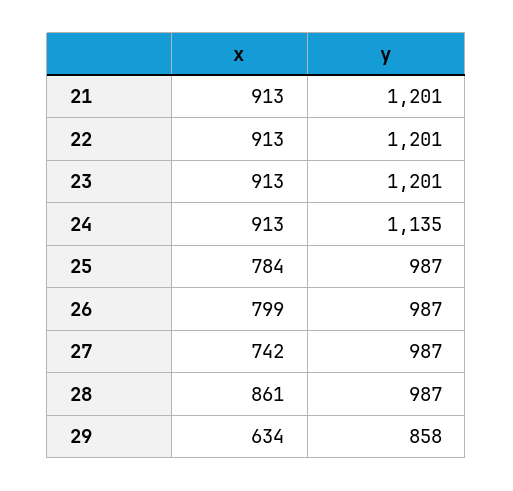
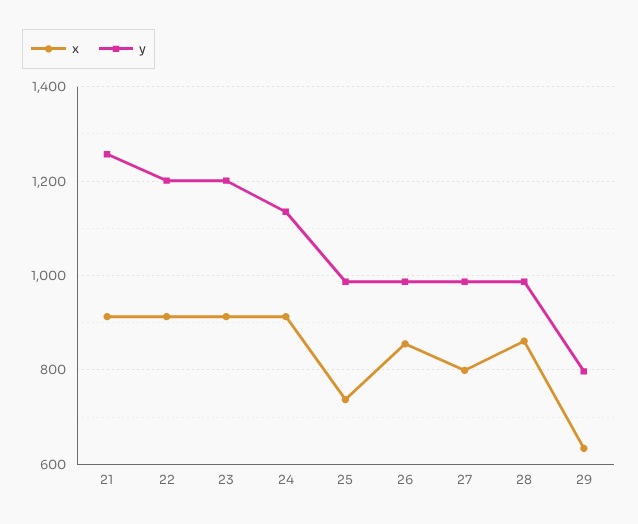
  {
    "x": {
      "21": 913,
      "22": 913,
      "23": 913,
      "24": 913,
-     "25": 784,
+     "25": 740,
-     "26": 799,
+     "26": 860,
-     "27": 742,
+     "27": 800,
      "28": 861,
      "29": 634
    },
    "y": {
-     "21": 1201,
+     "21": 1260,
      "22": 1201,
      "23": 1201,
      "24": 1135,
      "25": 987,
      "26": 987,
      "27": 987,
      "28": 987,
-     "29": 858
+     "29": 800
    }
  }

